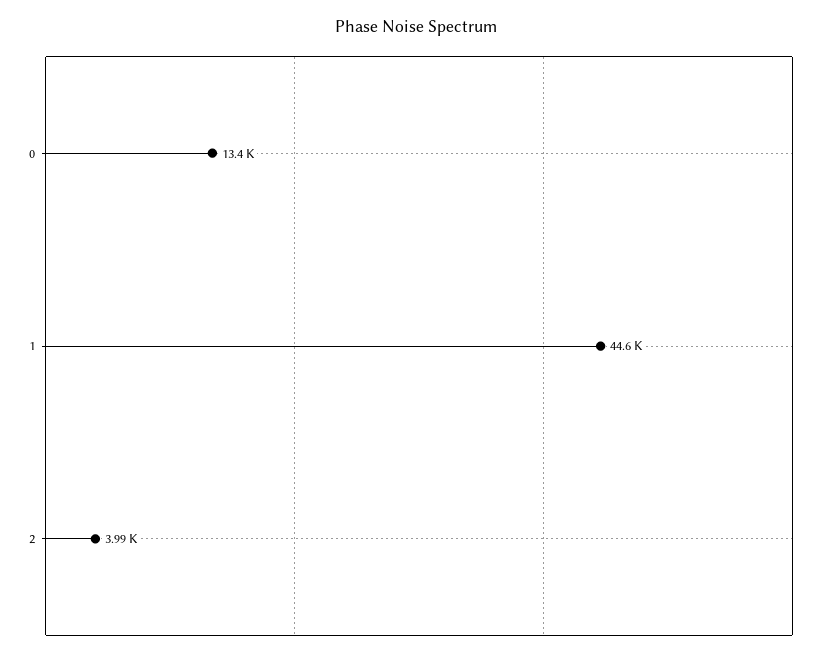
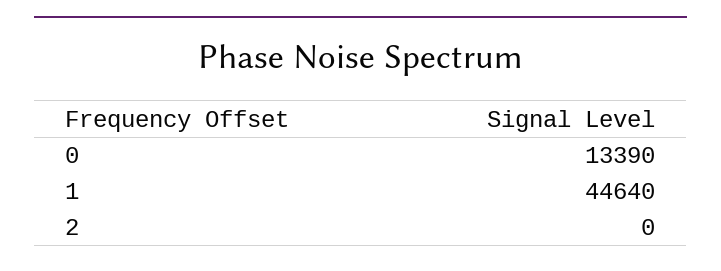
  {
    "0": 13390,
    "1": 44640,
-   "2": 3990
+   "2": 0
  }

